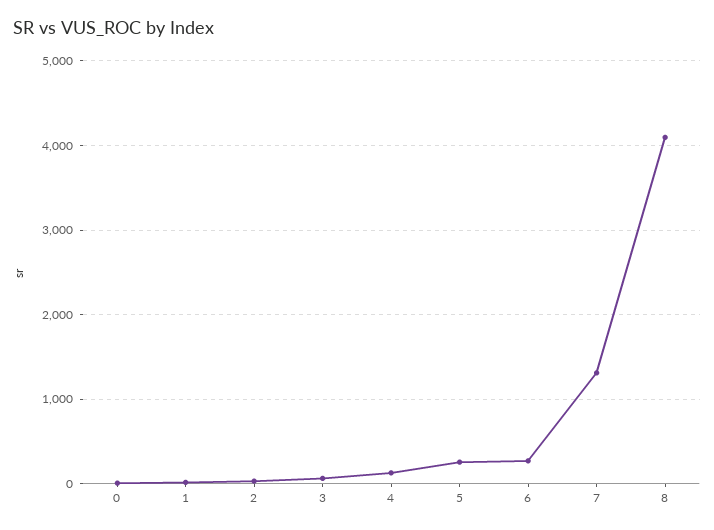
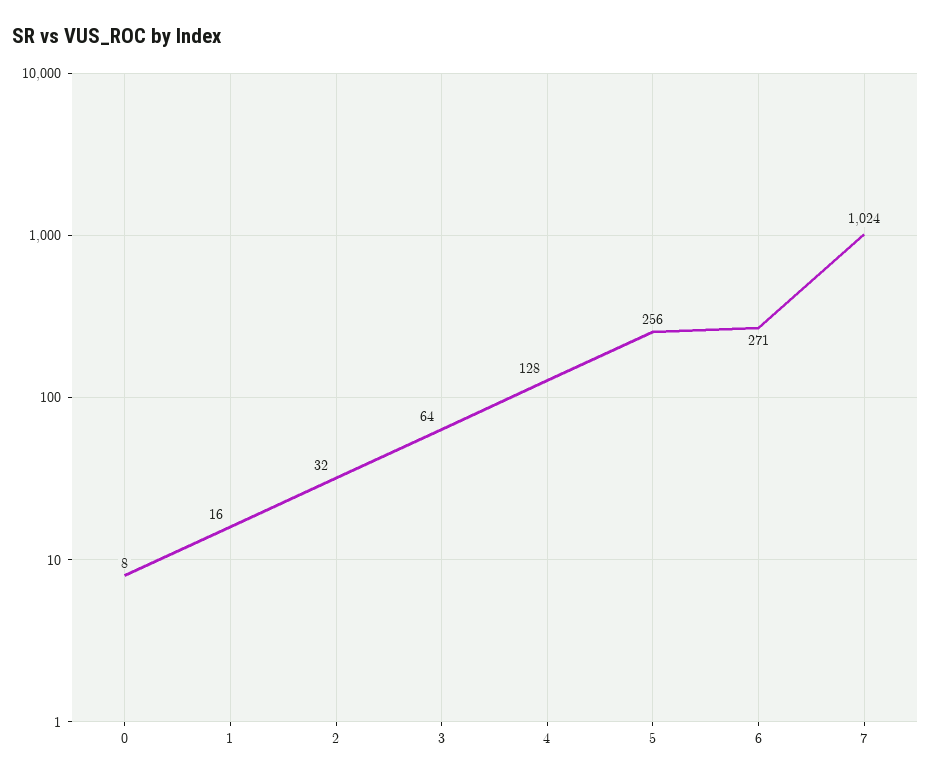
  {
    "0": 8,
    "1": 16,
    "2": 32,
    "3": 64,
    "4": 128,
    "5": 256,
    "6": 271,
-   "7": 1300,
+   "7": 1024
-   "8": 4100
  }

